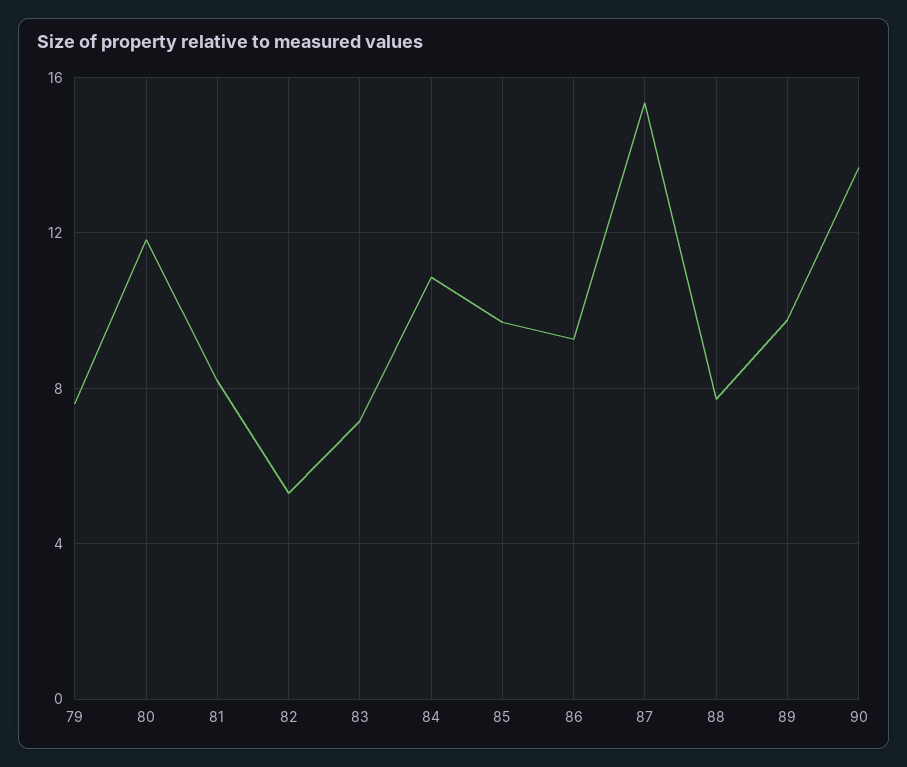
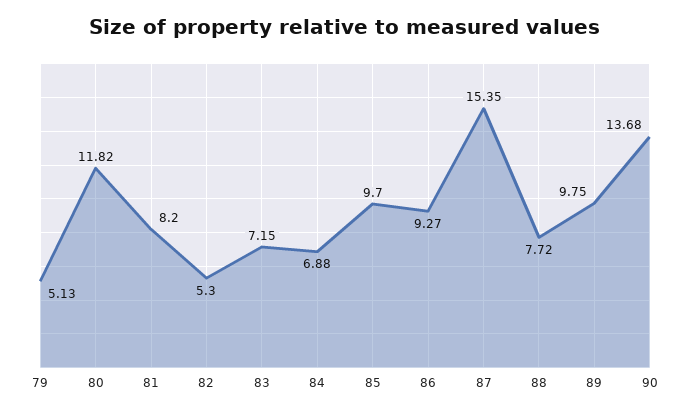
  {
-   "79": 7.5,
+   "79": 5.13,
    "80": 11.82,
    "81": 8.2,
    "82": 5.3,
    "83": 7.15,
-   "84": 11,
+   "84": 6.88,
    "85": 9.7,
    "86": 9.27,
    "87": 15.35,
    "88": 7.72,
    "89": 9.75,
    "90": 13.68
  }

